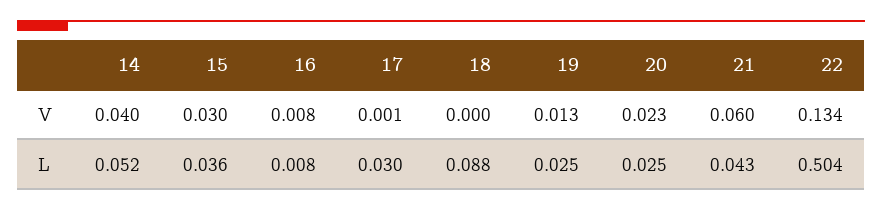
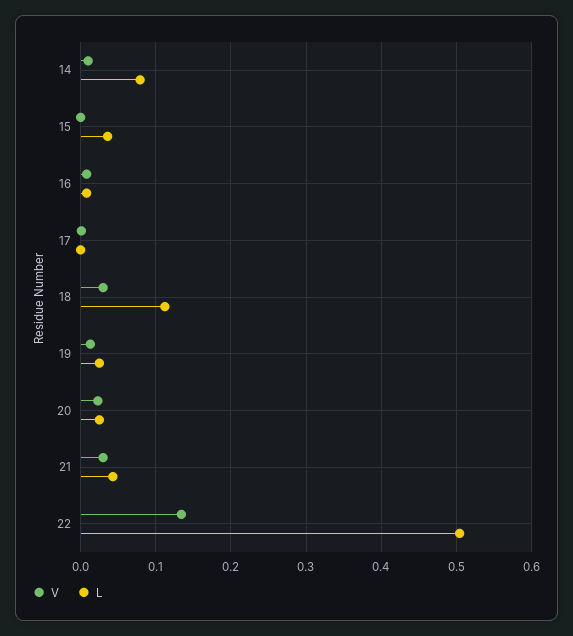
  {
    "V": {
-     "14": 0.04,
+     "14": 0.01,
-     "15": 0.03,
+     "15": 0,
      "16": 0.008,
      "17": 0.001,
-     "18": 0,
+     "18": 0.03,
      "19": 0.013,
      "20": 0.023,
-     "21": 0.06,
+     "21": 0.03,
      "22": 0.134
    },
    "L": {
-     "14": 0.052,
+     "14": 0.08,
      "15": 0.036,
      "16": 0.008,
-     "17": 0.03,
+     "17": 0,
-     "18": 0.088,
+     "18": 0.11,
      "19": 0.025,
      "20": 0.025,
      "21": 0.043,
      "22": 0.504
    }
  }

